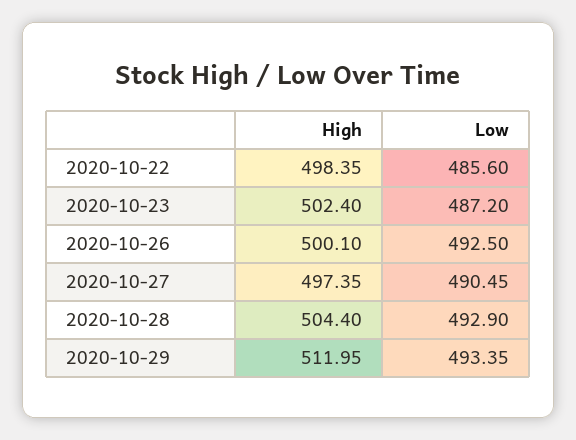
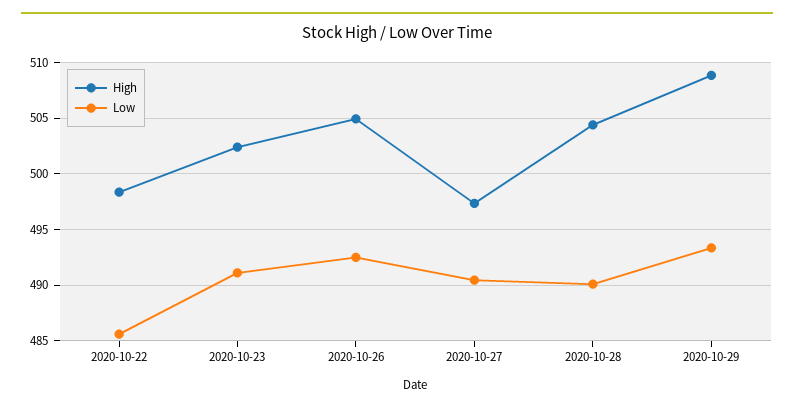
  {
    "High": {
      "2020-10-22": 498.35,
      "2020-10-23": 502.4,
-     "2020-10-26": 500.1,
+     "2020-10-26": 505,
      "2020-10-27": 497.35,
      "2020-10-28": 504.4,
-     "2020-10-29": 511.95
+     "2020-10-29": 509
    },
    "Low": {
      "2020-10-22": 485.6,
-     "2020-10-23": 487.2,
+     "2020-10-23": 491,
      "2020-10-26": 492.5,
      "2020-10-27": 490.45,
-     "2020-10-28": 492.9,
+     "2020-10-28": 490,
      "2020-10-29": 493.35
    }
  }

